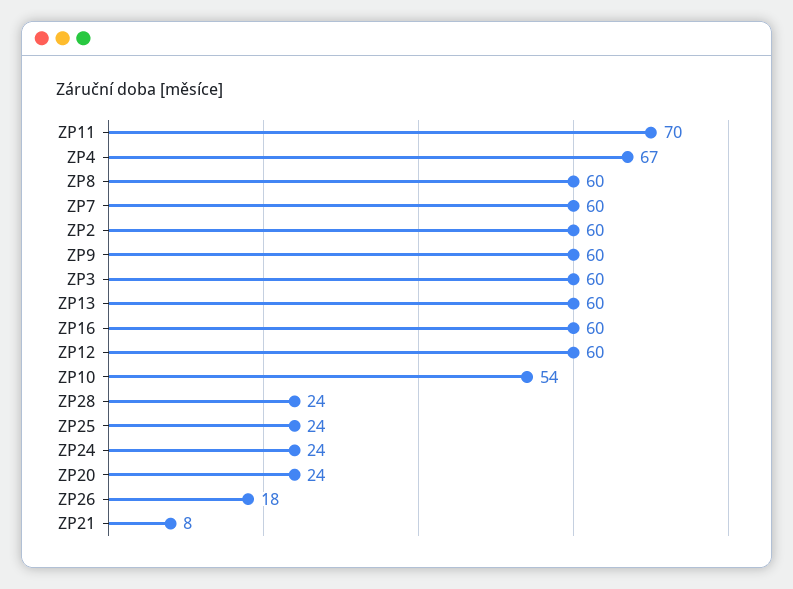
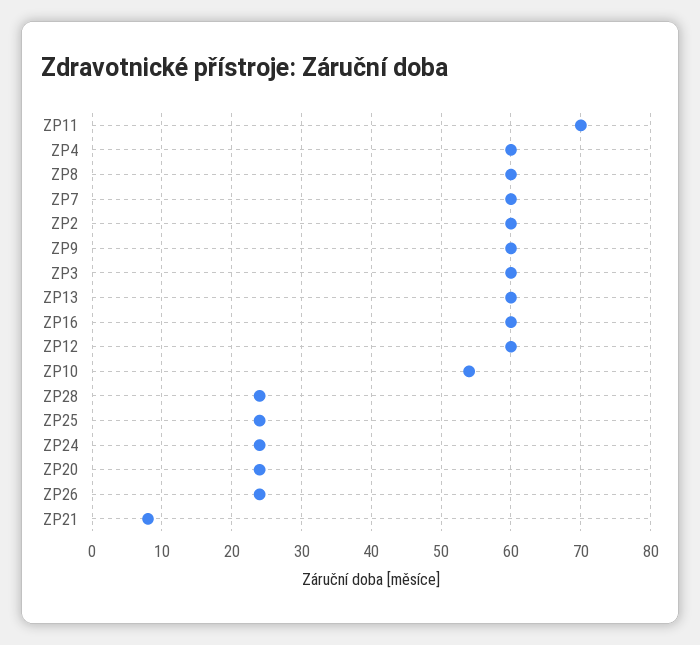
  {
    "ZP11": 70,
-   "ZP4": 67,
+   "ZP4": 60,
    "ZP8": 60,
    "ZP7": 60,
    "ZP2": 60,
    "ZP9": 60,
    "ZP3": 60,
    "ZP13": 60,
    "ZP16": 60,
    "ZP12": 60,
    "ZP10": 54,
    "ZP28": 24,
    "ZP25": 24,
    "ZP24": 24,
    "ZP20": 24,
-   "ZP26": 18,
+   "ZP26": 24,
    "ZP21": 8
  }

